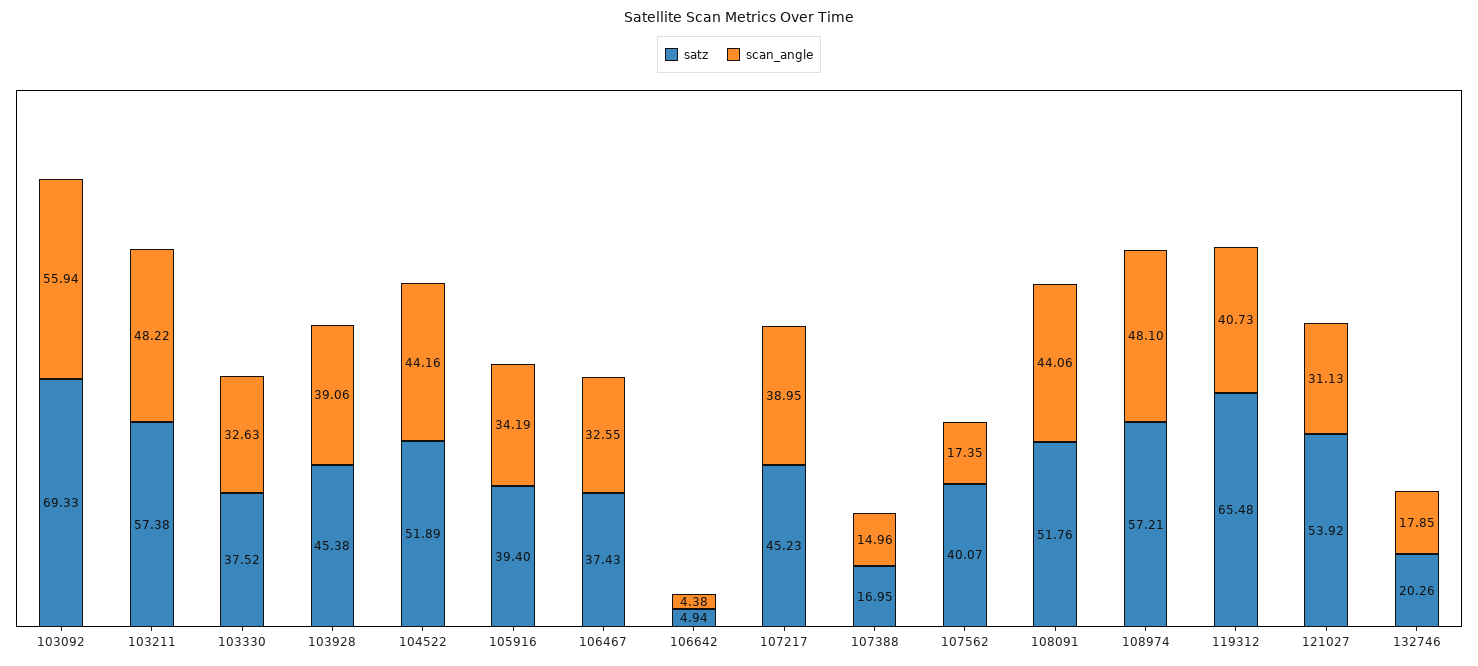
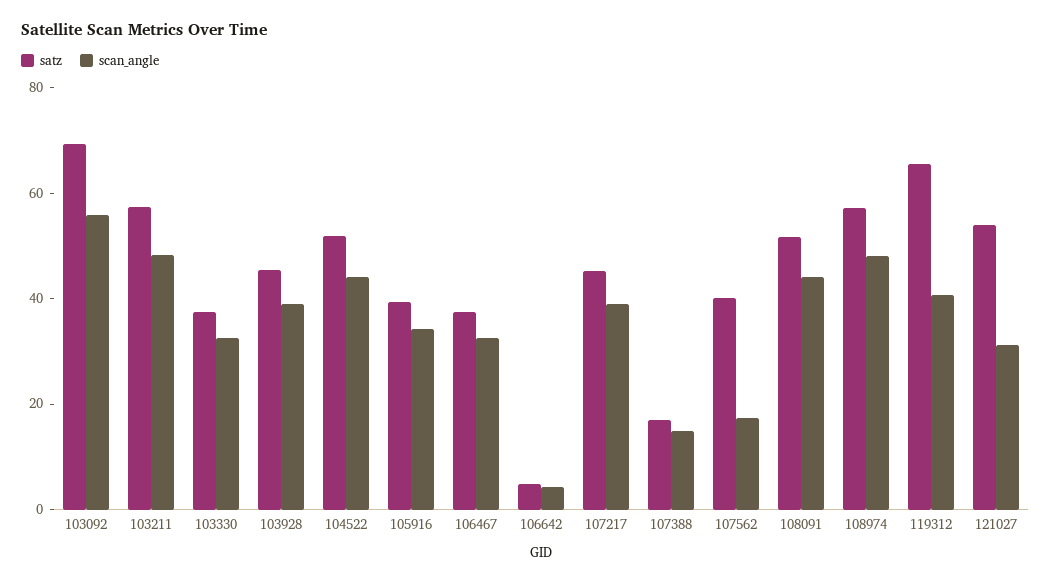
  {
    "satz": {
      "103092": 69.33,
      "103211": 57.38,
      "103330": 37.52,
      "103928": 45.38,
      "104522": 51.89,
      "105916": 39.4,
      "106467": 37.43,
      "106642": 4.94,
      "107217": 45.23,
      "107388": 16.95,
      "107562": 40.07,
      "108091": 51.76,
      "108974": 57.21,
      "119312": 65.48,
-     "121027": 53.92,
+     "121027": 53.92
-     "132746": 20.26
    },
    "scan_angle": {
      "103092": 55.94,
      "103211": 48.22,
      "103330": 32.63,
      "103928": 39.06,
      "104522": 44.16,
      "105916": 34.19,
      "106467": 32.55,
      "106642": 4.38,
      "107217": 38.95,
      "107388": 14.96,
      "107562": 17.35,
      "108091": 44.06,
      "108974": 48.1,
      "119312": 40.73,
-     "121027": 31.13,
+     "121027": 31.13
-     "132746": 17.85
    }
  }

